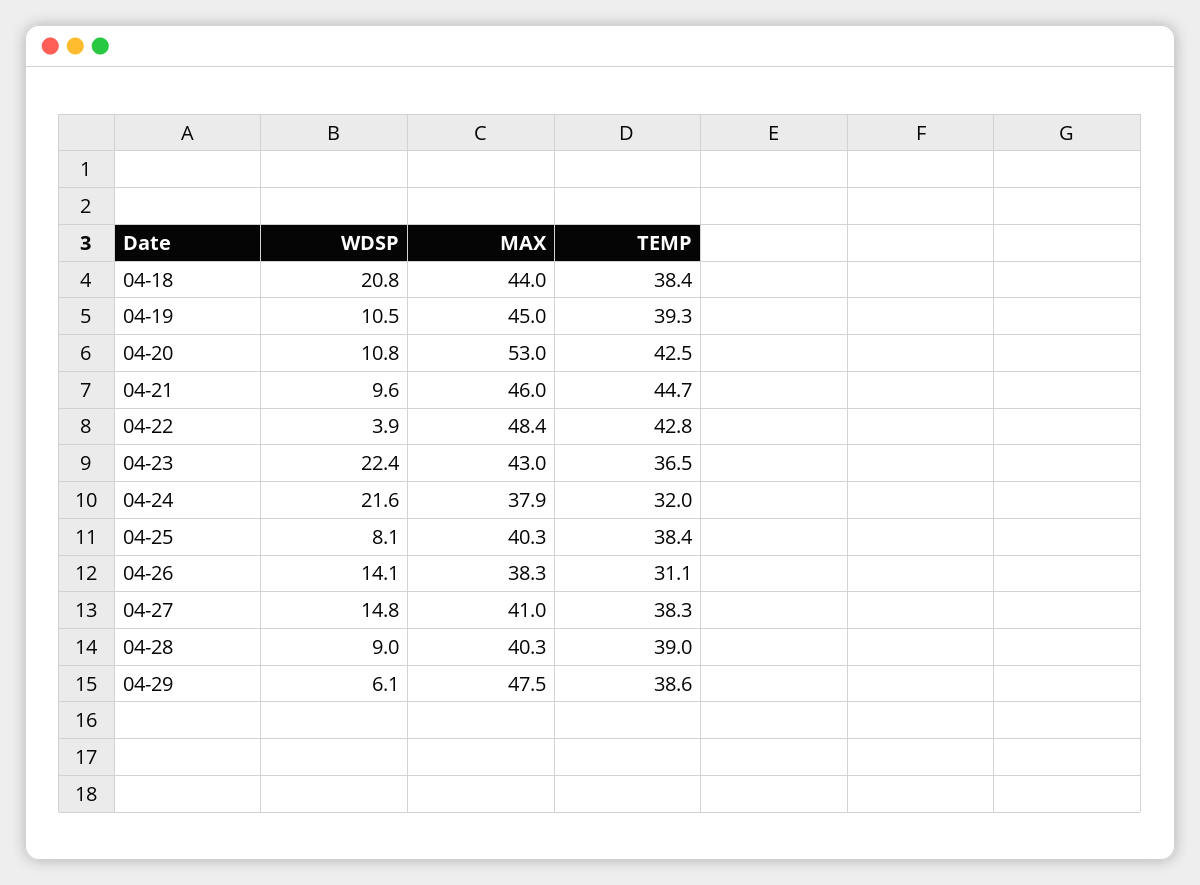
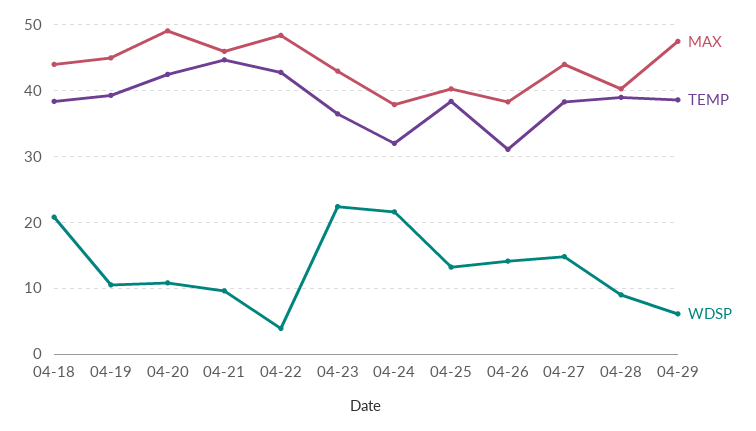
  {
    "WDSP": {
      "04-18": 20.8,
      "04-19": 10.5,
      "04-20": 10.8,
      "04-21": 9.6,
      "04-22": 3.9,
      "04-23": 22.4,
      "04-24": 21.6,
-     "04-25": 8.1,
+     "04-25": 13,
      "04-26": 14.1,
      "04-27": 14.8,
      "04-28": 9,
      "04-29": 6.1
    },
    "MAX": {
      "04-18": 44,
      "04-19": 45,
-     "04-20": 53,
+     "04-20": 49,
      "04-21": 46,
      "04-22": 48.4,
      "04-23": 43,
      "04-24": 37.9,
      "04-25": 40.3,
      "04-26": 38.3,
-     "04-27": 41,
+     "04-27": 44,
      "04-28": 40.3,
      "04-29": 47.5
    },
    "TEMP": {
      "04-18": 38.4,
      "04-19": 39.3,
      "04-20": 42.5,
      "04-21": 44.7,
      "04-22": 42.8,
      "04-23": 36.5,
      "04-24": 32,
      "04-25": 38.4,
      "04-26": 31.1,
      "04-27": 38.3,
      "04-28": 39,
      "04-29": 38.6
    }
  }

